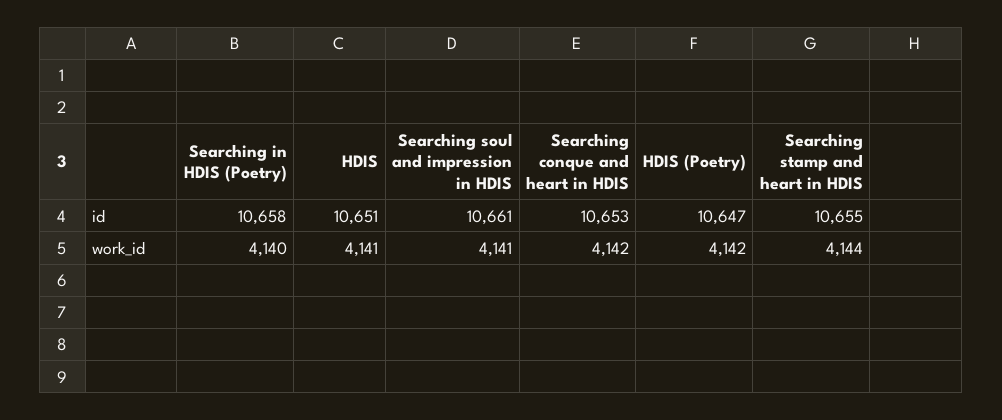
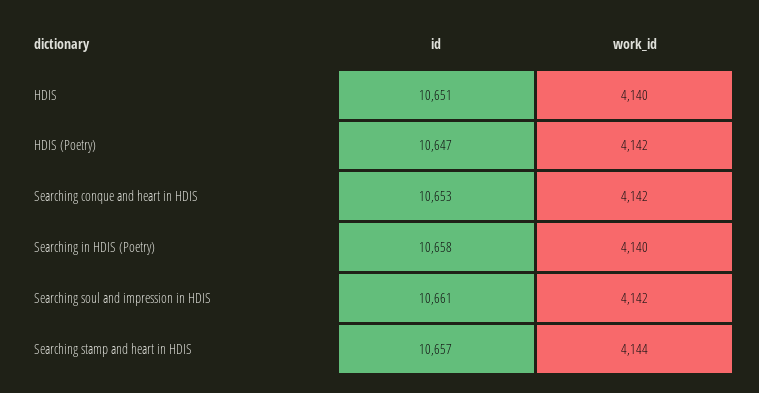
  {
    "Searching in HDIS (Poetry)": {
      "id": 10658,
      "work_id": 4140
    },
    "HDIS": {
      "id": 10651,
-     "work_id": 4141
+     "work_id": 4140
    },
    "Searching soul and impression in HDIS": {
      "id": 10661,
-     "work_id": 4141
+     "work_id": 4142
    },
    "Searching conque and heart in HDIS": {
      "id": 10653,
      "work_id": 4142
    },
    "HDIS (Poetry)": {
      "id": 10647,
      "work_id": 4142
    },
    "Searching stamp and heart in HDIS": {
-     "id": 10655,
+     "id": 10657,
      "work_id": 4144
    }
  }

